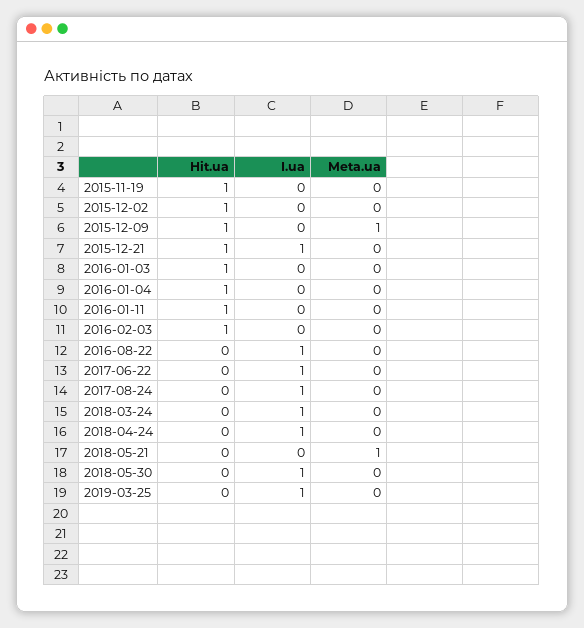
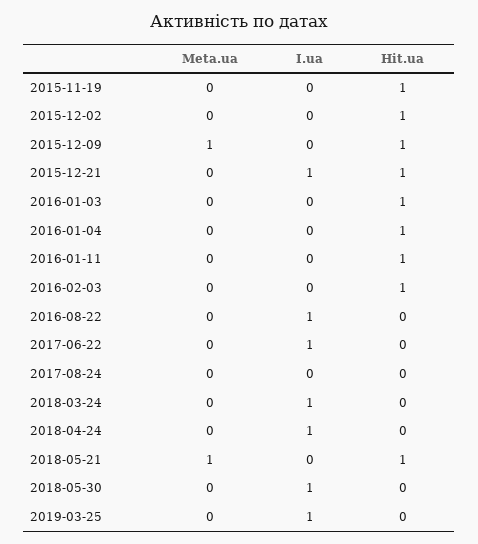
  {
    "Hit.ua": {
      "2015-11-19": 1,
      "2015-12-02": 1,
      "2015-12-09": 1,
      "2015-12-21": 1,
      "2016-01-03": 1,
      "2016-01-04": 1,
      "2016-01-11": 1,
      "2016-02-03": 1,
      "2016-08-22": 0,
      "2017-06-22": 0,
      "2017-08-24": 0,
      "2018-03-24": 0,
      "2018-04-24": 0,
-     "2018-05-21": 0,
+     "2018-05-21": 1,
      "2018-05-30": 0,
      "2019-03-25": 0
    },
    "I.ua": {
      "2015-11-19": 0,
      "2015-12-02": 0,
      "2015-12-09": 0,
      "2015-12-21": 1,
      "2016-01-03": 0,
      "2016-01-04": 0,
      "2016-01-11": 0,
      "2016-02-03": 0,
      "2016-08-22": 1,
      "2017-06-22": 1,
-     "2017-08-24": 1,
+     "2017-08-24": 0,
      "2018-03-24": 1,
      "2018-04-24": 1,
      "2018-05-21": 0,
      "2018-05-30": 1,
      "2019-03-25": 1
    },
    "Meta.ua": {
      "2015-11-19": 0,
      "2015-12-02": 0,
      "2015-12-09": 1,
      "2015-12-21": 0,
      "2016-01-03": 0,
      "2016-01-04": 0,
      "2016-01-11": 0,
      "2016-02-03": 0,
      "2016-08-22": 0,
      "2017-06-22": 0,
      "2017-08-24": 0,
      "2018-03-24": 0,
      "2018-04-24": 0,
      "2018-05-21": 1,
      "2018-05-30": 0,
      "2019-03-25": 0
    }
  }

